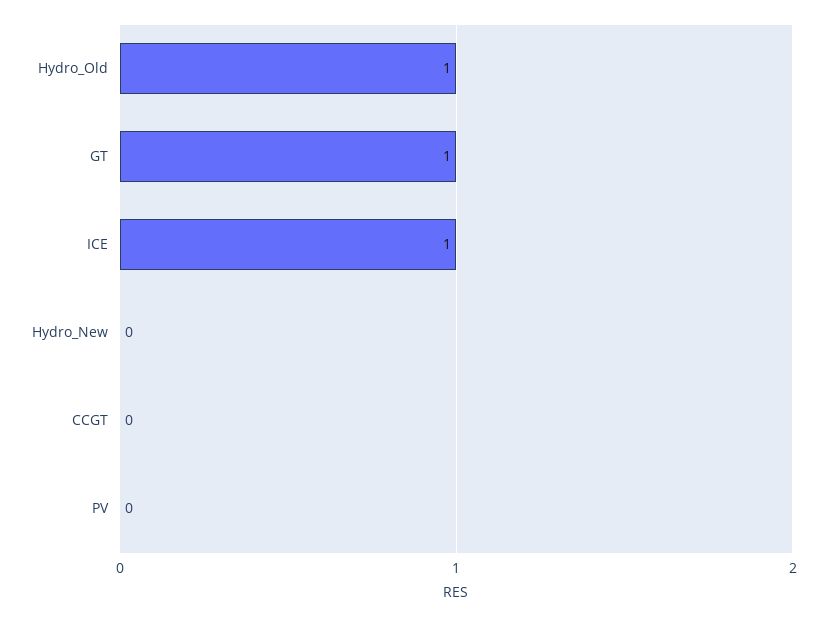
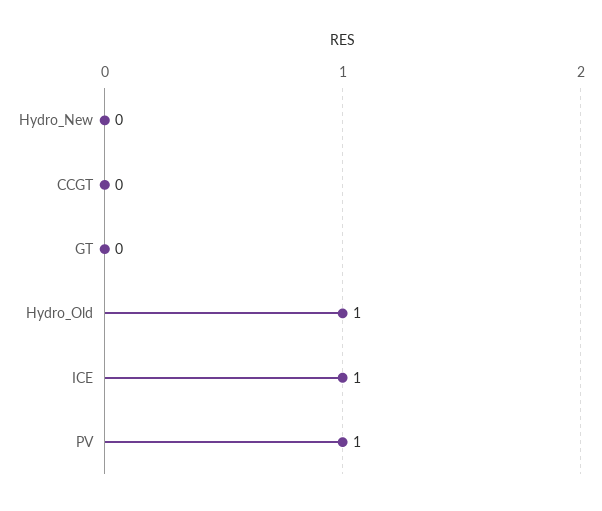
  {
    "Hydro_Old": 1,
-   "GT": 1,
+   "GT": 0,
    "ICE": 1,
    "Hydro_New": 0,
    "CCGT": 0,
-   "PV": 0
+   "PV": 1
  }

